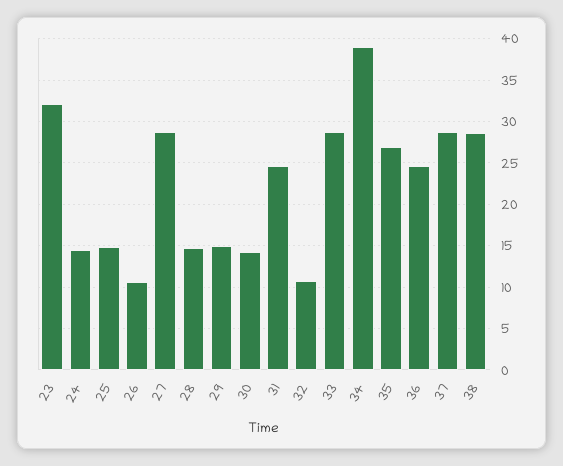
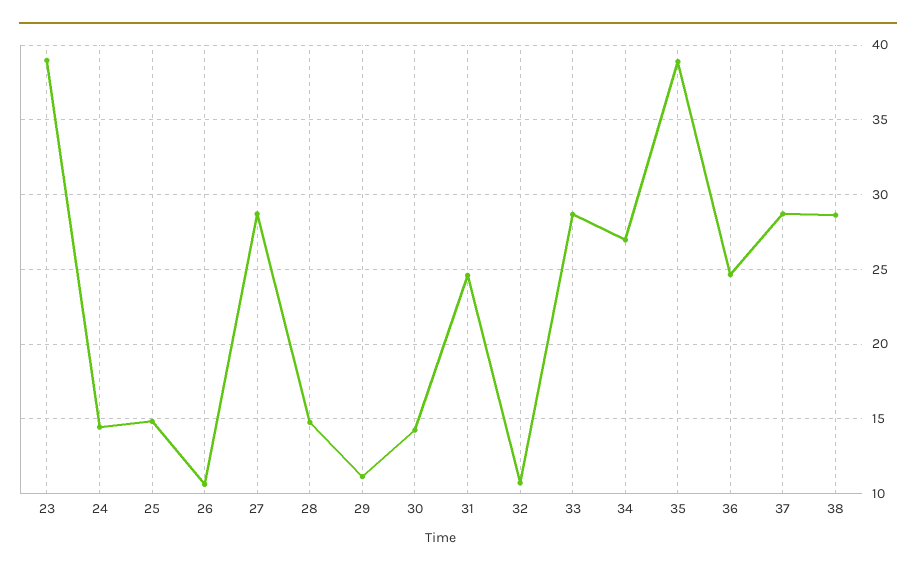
  {
-   "23": 32,
+   "23": 39,
    "24": 14.5,
    "25": 15,
    "26": 10.5,
    "27": 28.5,
    "28": 15,
-   "29": 15,
+   "29": 11,
    "30": 14,
    "31": 24.5,
    "32": 10.5,
    "33": 28.5,
-   "34": 39,
+   "34": 27,
-   "35": 27,
+   "35": 39,
    "36": 24.5,
    "37": 28.5,
    "38": 28.5
  }

